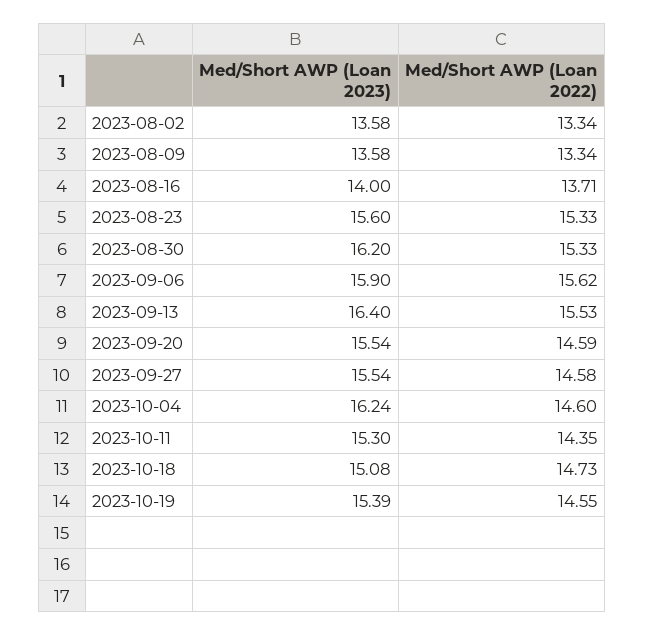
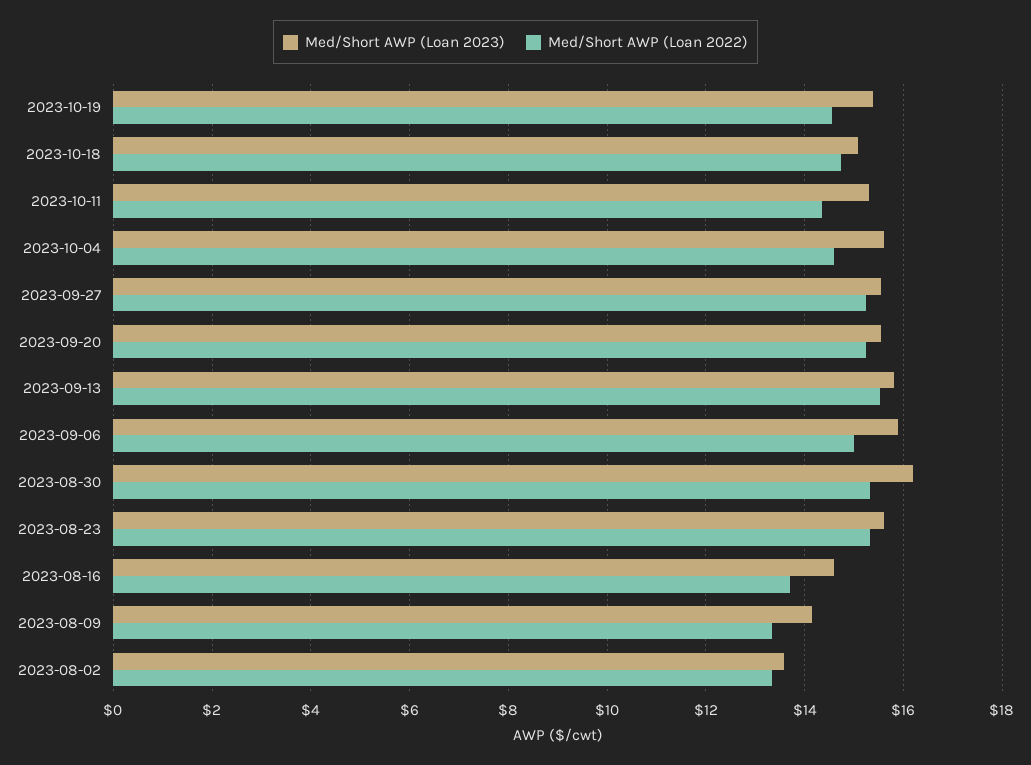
  {
    "Med/Short AWP (Loan 2023)": {
      "2023-08-02": 13.58,
-     "2023-08-09": 13.58,
+     "2023-08-09": 14.2,
-     "2023-08-16": 14,
+     "2023-08-16": 14.6,
      "2023-08-23": 15.6,
      "2023-08-30": 16.2,
      "2023-09-06": 15.9,
-     "2023-09-13": 16.4,
+     "2023-09-13": 15.8,
      "2023-09-20": 15.54,
      "2023-09-27": 15.54,
-     "2023-10-04": 16.24,
+     "2023-10-04": 15.6,
      "2023-10-11": 15.3,
      "2023-10-18": 15.08,
      "2023-10-19": 15.39
    },
    "Med/Short AWP (Loan 2022)": {
      "2023-08-02": 13.34,
      "2023-08-09": 13.34,
      "2023-08-16": 13.71,
      "2023-08-23": 15.33,
      "2023-08-30": 15.33,
-     "2023-09-06": 15.62,
+     "2023-09-06": 15,
      "2023-09-13": 15.53,
-     "2023-09-20": 14.59,
+     "2023-09-20": 15.2,
-     "2023-09-27": 14.58,
+     "2023-09-27": 15.2,
      "2023-10-04": 14.6,
      "2023-10-11": 14.35,
      "2023-10-18": 14.73,
      "2023-10-19": 14.55
    }
  }

